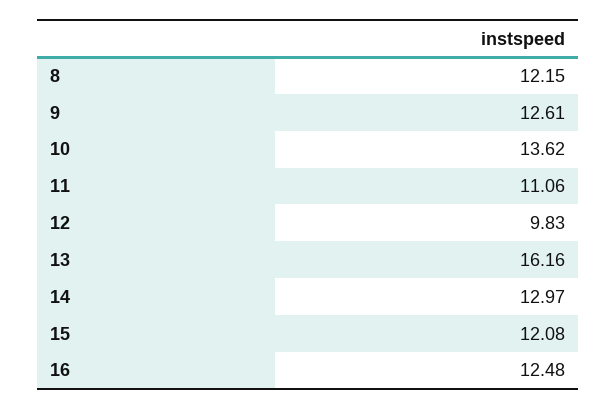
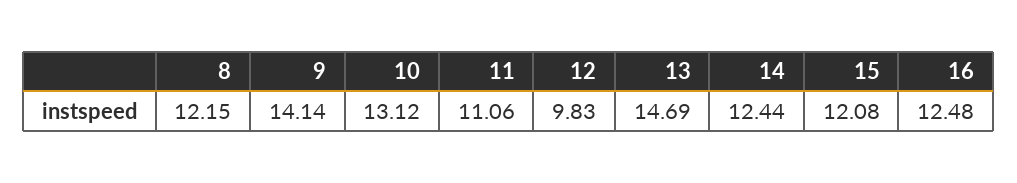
  {
    "8": 12.15,
-   "9": 12.61,
+   "9": 14.14,
-   "10": 13.62,
+   "10": 13.12,
    "11": 11.06,
    "12": 9.83,
-   "13": 16.16,
+   "13": 14.69,
-   "14": 12.97,
+   "14": 12.44,
    "15": 12.08,
    "16": 12.48
  }

